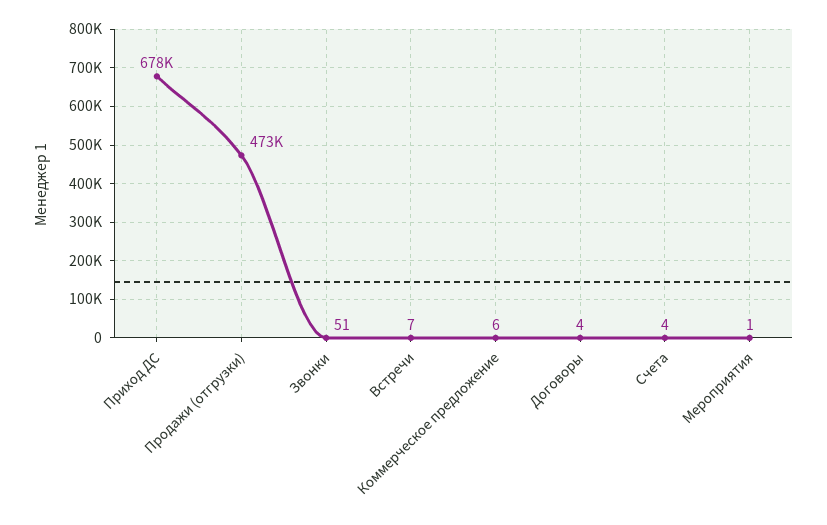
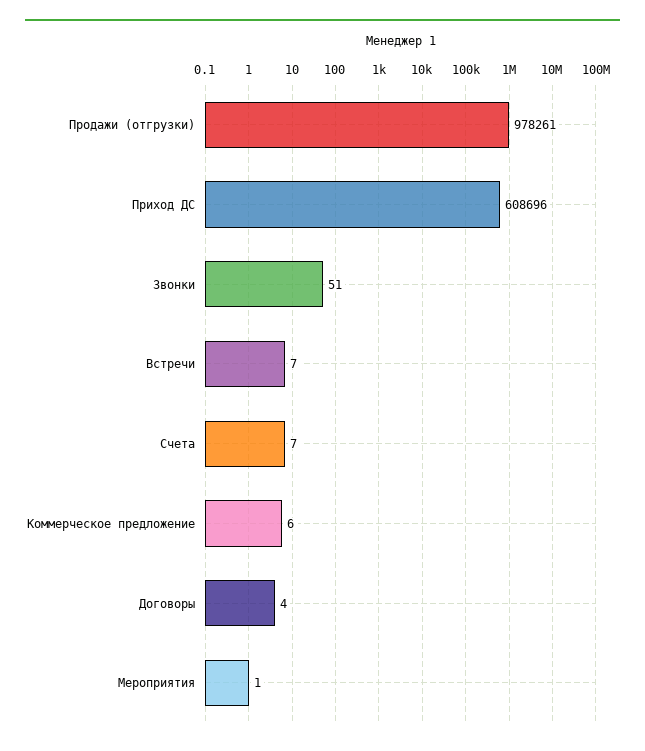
  {
-   "Приход ДС": 678000,
+   "Приход ДС": 608696,
-   "Продажи (отгрузки)": 473000,
+   "Продажи (отгрузки)": 978261,
    "Звонки": 51,
    "Встречи": 7,
    "Коммерческое предложение": 6,
    "Договоры": 4,
-   "Счета": 4,
+   "Счета": 7,
    "Мероприятия": 1
  }

